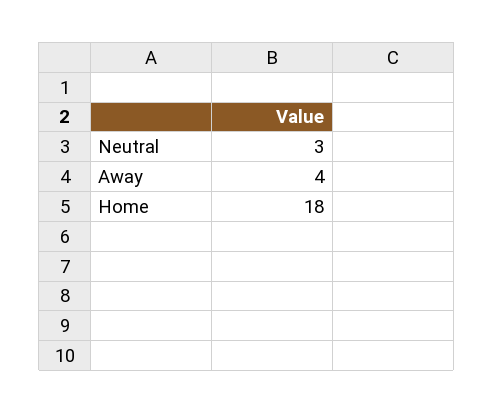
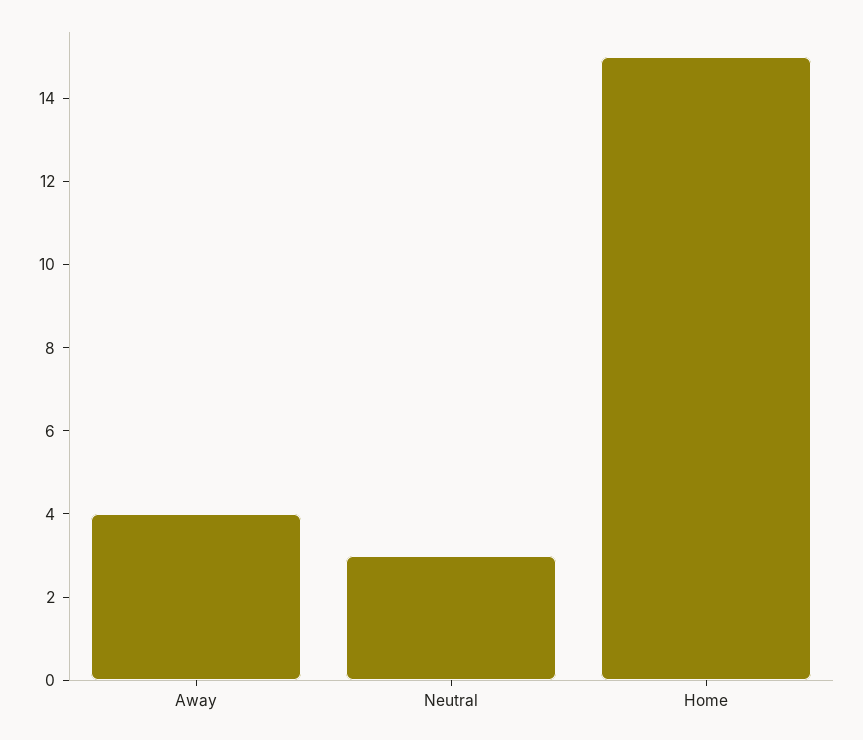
  {
    "Neutral": 3,
    "Away": 4,
-   "Home": 18
+   "Home": 15
  }

